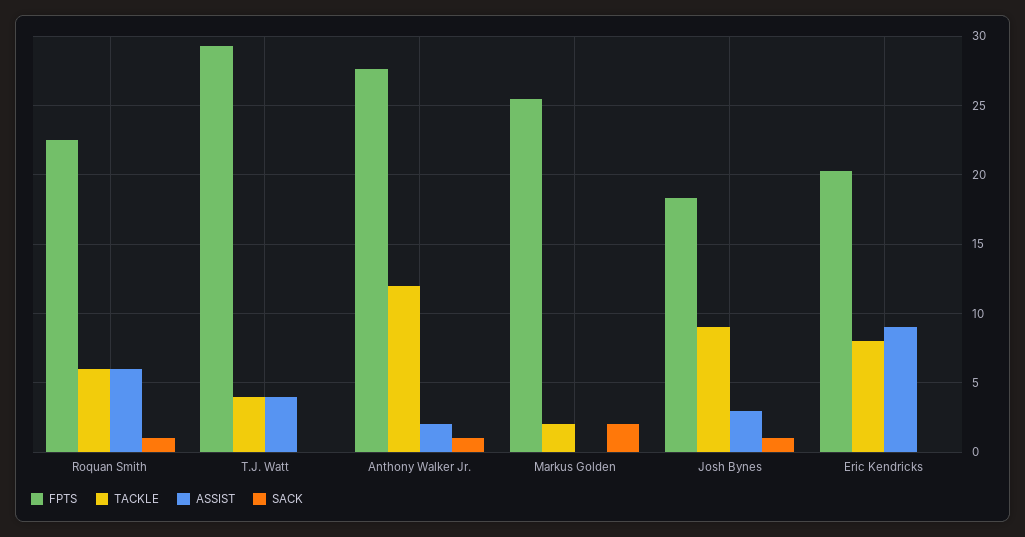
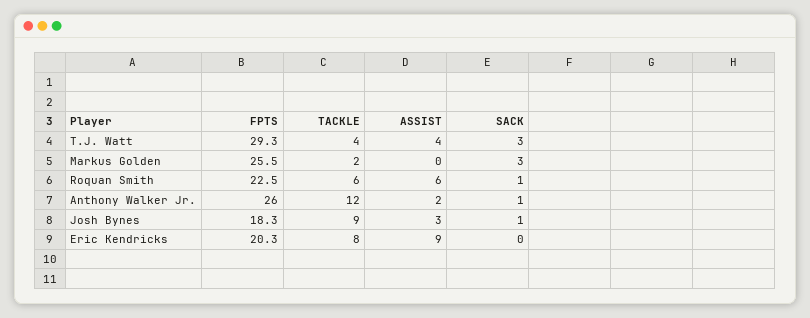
  {
    "FPTS": {
      "Roquan Smith": 22.5,
      "T.J. Watt": 29.3,
-     "Anthony Walker Jr.": 27.5,
+     "Anthony Walker Jr.": 26,
      "Markus Golden": 25.5,
      "Josh Bynes": 18.3,
      "Eric Kendricks": 20.3
    },
    "TACKLE": {
      "Roquan Smith": 6,
      "T.J. Watt": 4,
      "Anthony Walker Jr.": 12,
      "Markus Golden": 2,
      "Josh Bynes": 9,
      "Eric Kendricks": 8
    },
    "ASSIST": {
      "Roquan Smith": 6,
      "T.J. Watt": 4,
      "Anthony Walker Jr.": 2,
      "Markus Golden": 0,
      "Josh Bynes": 3,
      "Eric Kendricks": 9
    },
    "SACK": {
      "Roquan Smith": 1,
-     "T.J. Watt": 0,
+     "T.J. Watt": 3,
      "Anthony Walker Jr.": 1,
-     "Markus Golden": 2,
+     "Markus Golden": 3,
      "Josh Bynes": 1,
      "Eric Kendricks": 0
    }
  }

